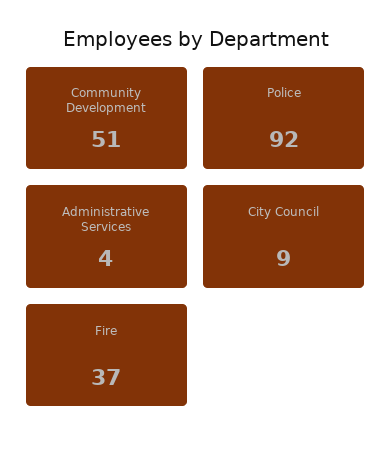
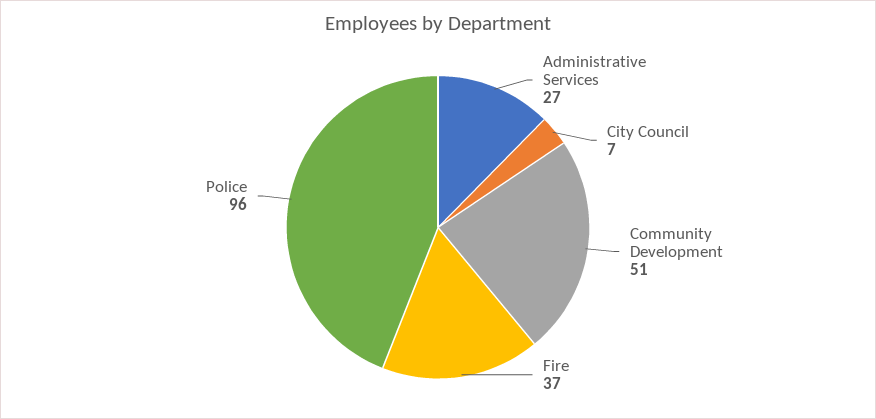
  {
    "Community Development": 51,
-   "Police": 92,
+   "Police": 96,
-   "Administrative Services": 4,
+   "Administrative Services": 27,
-   "City Council": 9,
+   "City Council": 7,
    "Fire": 37
  }

